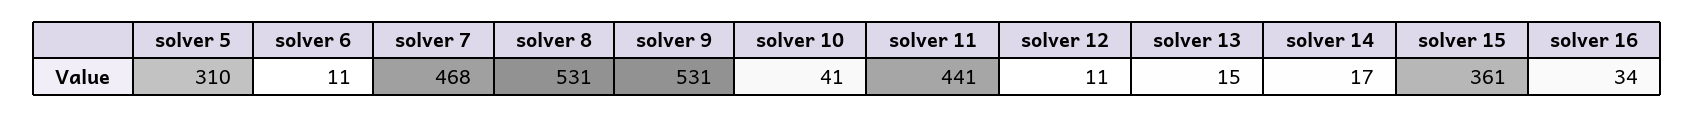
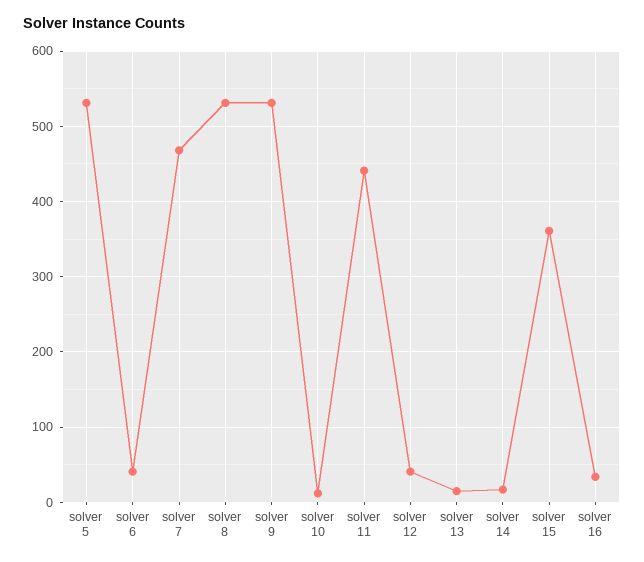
  {
-   "solver 5": 310,
+   "solver 5": 530,
-   "solver 6": 11,
+   "solver 6": 40,
    "solver 7": 468,
    "solver 8": 531,
    "solver 9": 531,
-   "solver 10": 41,
+   "solver 10": 10,
    "solver 11": 441,
-   "solver 12": 11,
+   "solver 12": 40,
    "solver 13": 15,
    "solver 14": 17,
    "solver 15": 361,
    "solver 16": 34
  }

